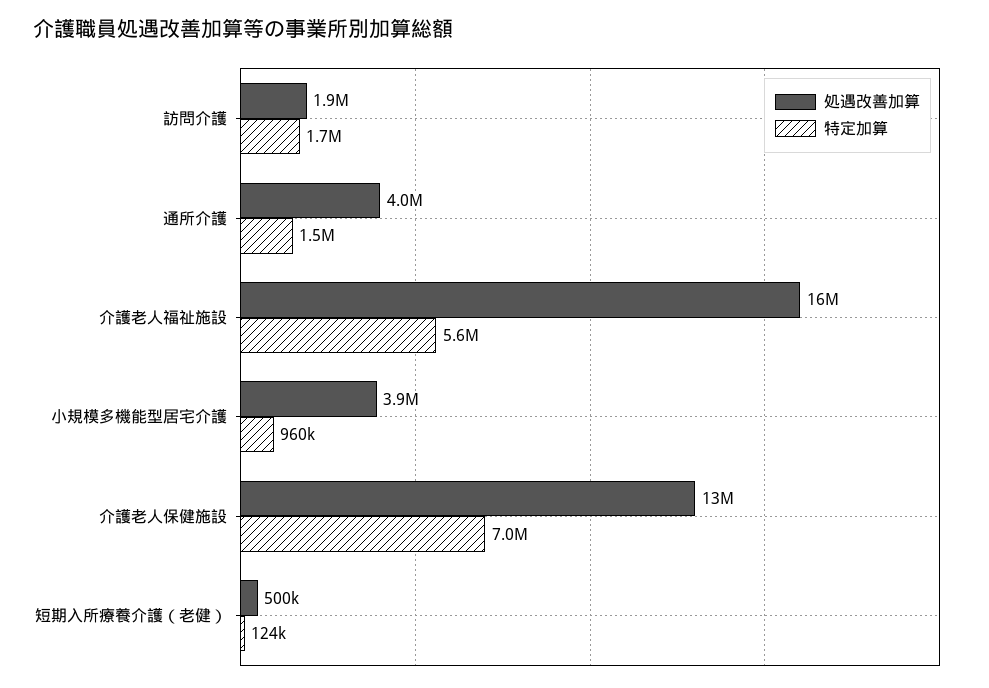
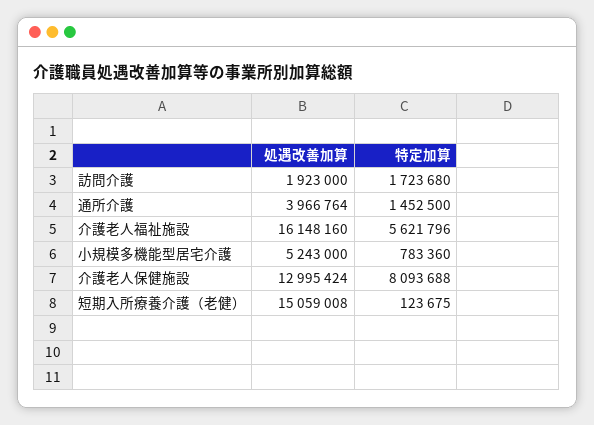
  {
    "処遇改善加算": {
      "訪問介護": 1923000,
      "通所介護": 3966764,
      "介護老人福祉施設": 16148160,
-     "小規模多機能型居宅介護": 3900000,
+     "小規模多機能型居宅介護": 5243000,
      "介護老人保健施設": 12995424,
-     "短期入所療養介護（老健）": 500000
+     "短期入所療養介護（老健）": 15059008
    },
    "特定加算": {
      "訪問介護": 1723680,
      "通所介護": 1452500,
      "介護老人福祉施設": 5621796,
-     "小規模多機能型居宅介護": 960000,
+     "小規模多機能型居宅介護": 783360,
-     "介護老人保健施設": 7000000,
+     "介護老人保健施設": 8093688,
      "短期入所療養介護（老健）": 123675
    }
  }

